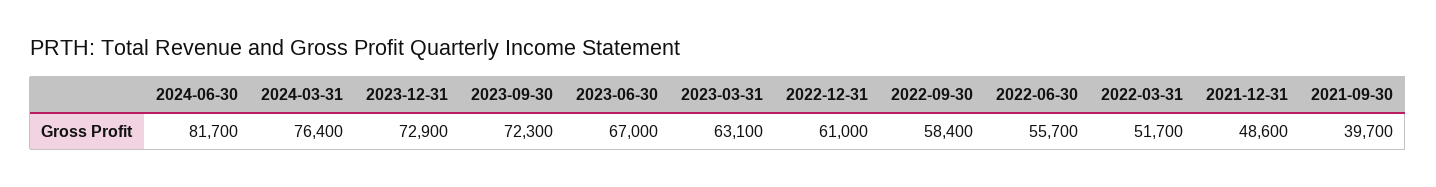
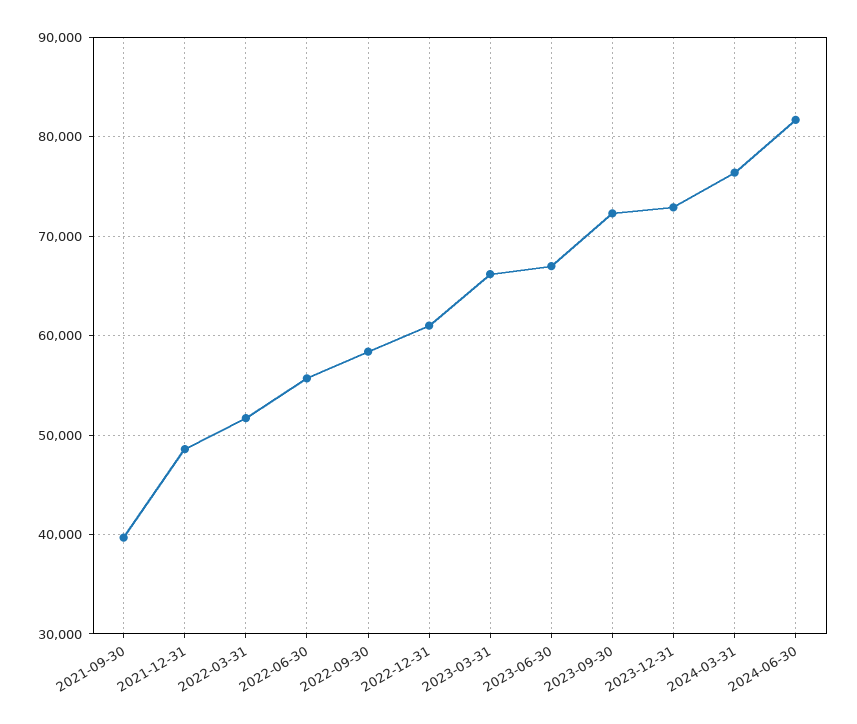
  {
    "2024-06-30": 81700,
    "2024-03-31": 76400,
    "2023-12-31": 72900,
    "2023-09-30": 72300,
    "2023-06-30": 67000,
-   "2023-03-31": 63100,
+   "2023-03-31": 66000,
    "2022-12-31": 61000,
    "2022-09-30": 58400,
    "2022-06-30": 55700,
    "2022-03-31": 51700,
    "2021-12-31": 48600,
    "2021-09-30": 39700
  }

